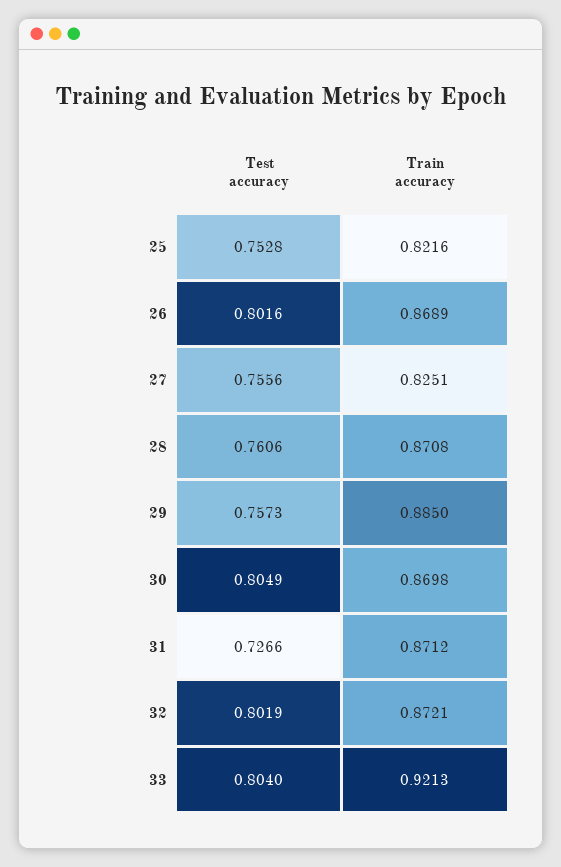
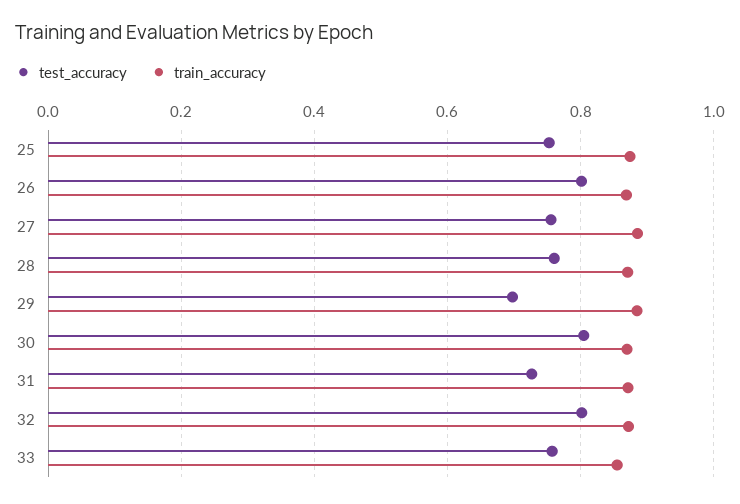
  {
    "Test accuracy": {
      "25": 0.7528,
      "26": 0.8016,
      "27": 0.7556,
      "28": 0.7606,
-     "29": 0.7573,
+     "29": 0.7,
      "30": 0.8049,
      "31": 0.7266,
      "32": 0.8019,
-     "33": 0.804
+     "33": 0.76
    },
    "Train accuracy": {
-     "25": 0.8216,
+     "25": 0.88,
      "26": 0.8689,
-     "27": 0.8251,
+     "27": 0.88,
      "28": 0.8708,
      "29": 0.885,
      "30": 0.8698,
      "31": 0.8712,
      "32": 0.8721,
-     "33": 0.9213
+     "33": 0.86
    }
  }

